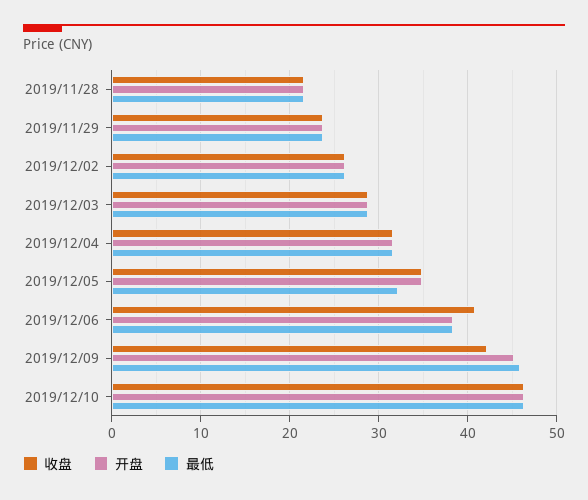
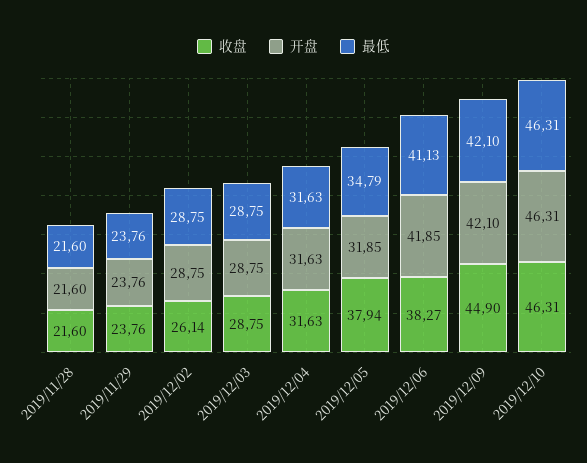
  {
    "收盘": {
      "2019/11/28": 21.6,
      "2019/11/29": 23.76,
      "2019/12/02": 26.14,
      "2019/12/03": 28.75,
      "2019/12/04": 31.63,
-     "2019/12/05": 35,
+     "2019/12/05": 37.94,
-     "2019/12/06": 41,
+     "2019/12/06": 38.27,
-     "2019/12/09": 42,
+     "2019/12/09": 44.9,
      "2019/12/10": 46.31
    },
    "开盘": {
      "2019/11/28": 21.6,
      "2019/11/29": 23.76,
-     "2019/12/02": 26,
+     "2019/12/02": 28.75,
      "2019/12/03": 28.75,
      "2019/12/04": 31.63,
-     "2019/12/05": 35,
+     "2019/12/05": 31.85,
-     "2019/12/06": 38,
+     "2019/12/06": 41.85,
-     "2019/12/09": 45,
+     "2019/12/09": 42.1,
      "2019/12/10": 46.31
    },
    "最低": {
      "2019/11/28": 21.6,
      "2019/11/29": 23.76,
-     "2019/12/02": 26,
+     "2019/12/02": 28.75,
      "2019/12/03": 28.75,
      "2019/12/04": 31.63,
-     "2019/12/05": 32,
+     "2019/12/05": 34.79,
-     "2019/12/06": 38,
+     "2019/12/06": 41.13,
-     "2019/12/09": 46,
+     "2019/12/09": 42.1,
      "2019/12/10": 46.31
    }
  }

